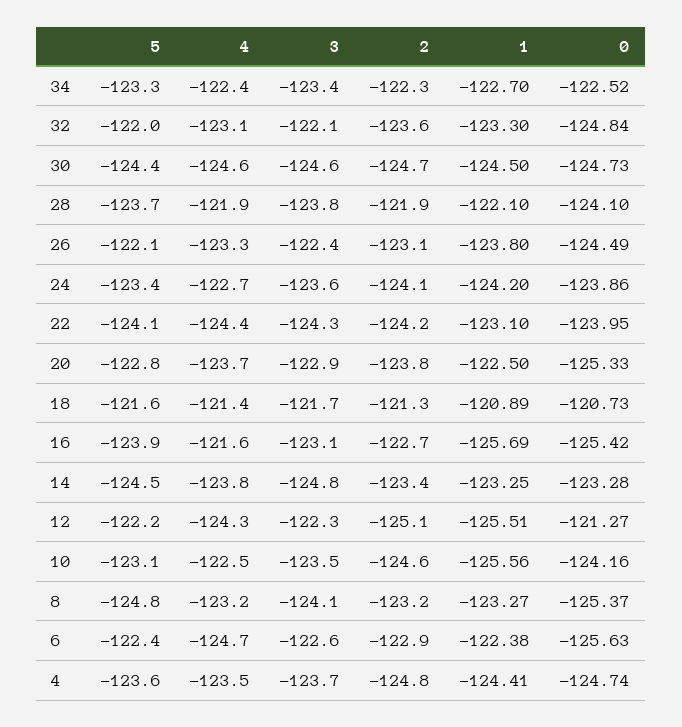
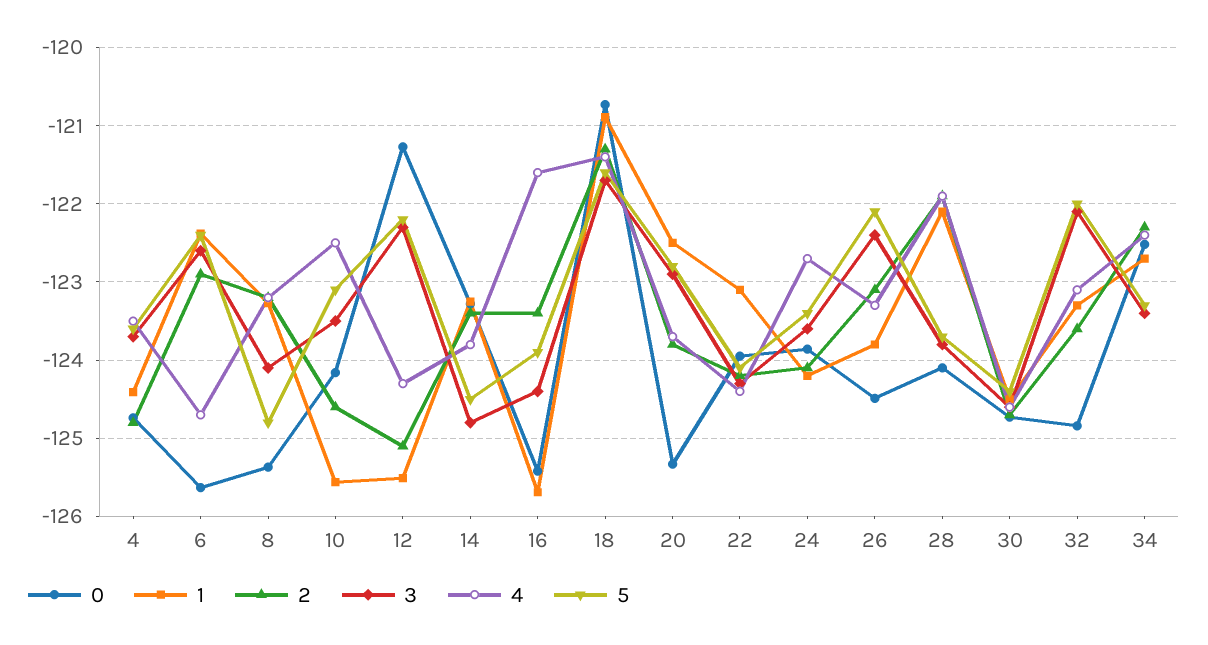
  {
    "5": {
      "34": -123.3,
      "32": -122,
      "30": -124.4,
      "28": -123.7,
      "26": -122.1,
      "24": -123.4,
      "22": -124.1,
      "20": -122.8,
      "18": -121.6,
      "16": -123.9,
      "14": -124.5,
      "12": -122.2,
      "10": -123.1,
      "8": -124.8,
      "6": -122.4,
      "4": -123.6
    },
    "4": {
      "34": -122.4,
      "32": -123.1,
      "30": -124.6,
      "28": -121.9,
      "26": -123.3,
      "24": -122.7,
      "22": -124.4,
      "20": -123.7,
      "18": -121.4,
      "16": -121.6,
      "14": -123.8,
      "12": -124.3,
      "10": -122.5,
      "8": -123.2,
      "6": -124.7,
      "4": -123.5
    },
    "3": {
      "34": -123.4,
      "32": -122.1,
      "30": -124.6,
      "28": -123.8,
      "26": -122.4,
      "24": -123.6,
      "22": -124.3,
      "20": -122.9,
      "18": -121.7,
-     "16": -123.1,
+     "16": -124.4,
      "14": -124.8,
      "12": -122.3,
      "10": -123.5,
      "8": -124.1,
      "6": -122.6,
      "4": -123.7
    },
    "2": {
      "34": -122.3,
      "32": -123.6,
      "30": -124.7,
      "28": -121.9,
      "26": -123.1,
      "24": -124.1,
      "22": -124.2,
      "20": -123.8,
      "18": -121.3,
-     "16": -122.7,
+     "16": -123.4,
      "14": -123.4,
      "12": -125.1,
      "10": -124.6,
      "8": -123.2,
      "6": -122.9,
      "4": -124.8
    },
    "1": {
      "34": -122.7,
      "32": -123.3,
      "30": -124.5,
      "28": -122.1,
      "26": -123.8,
      "24": -124.2,
      "22": -123.1,
      "20": -122.5,
      "18": -120.89,
      "16": -125.69,
      "14": -123.25,
      "12": -125.51,
      "10": -125.56,
      "8": -123.27,
      "6": -122.38,
      "4": -124.41
    },
    "0": {
      "34": -122.52,
      "32": -124.84,
      "30": -124.73,
      "28": -124.1,
      "26": -124.49,
      "24": -123.86,
      "22": -123.95,
      "20": -125.33,
      "18": -120.73,
      "16": -125.42,
      "14": -123.28,
      "12": -121.27,
      "10": -124.16,
      "8": -125.37,
      "6": -125.63,
      "4": -124.74
    }
  }

